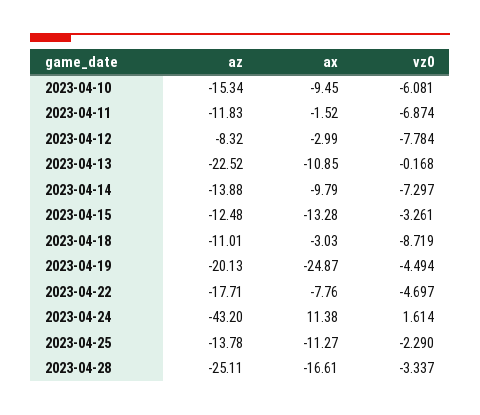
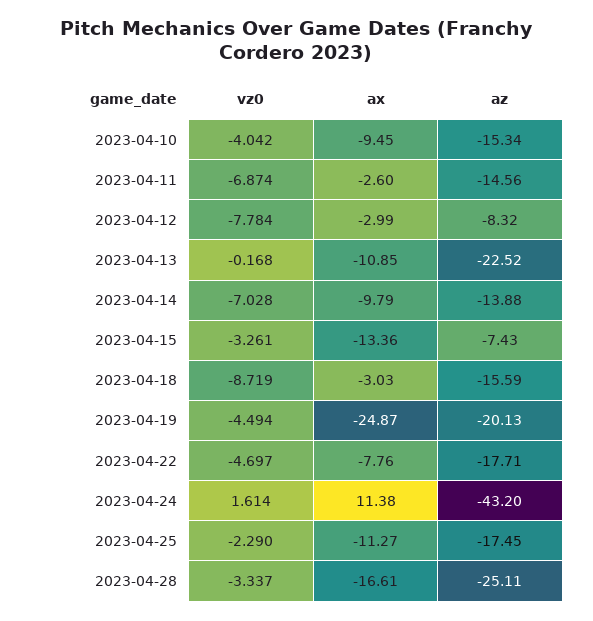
  {
    "az": {
      "2023-04-10": -15.34,
-     "2023-04-11": -11.83,
+     "2023-04-11": -14.56,
      "2023-04-12": -8.32,
      "2023-04-13": -22.52,
      "2023-04-14": -13.88,
-     "2023-04-15": -12.48,
+     "2023-04-15": -7.43,
-     "2023-04-18": -11.01,
+     "2023-04-18": -15.59,
      "2023-04-19": -20.13,
      "2023-04-22": -17.71,
      "2023-04-24": -43.2,
-     "2023-04-25": -13.78,
+     "2023-04-25": -17.45,
      "2023-04-28": -25.11
    },
    "ax": {
      "2023-04-10": -9.45,
-     "2023-04-11": -1.52,
+     "2023-04-11": -2.6,
      "2023-04-12": -2.99,
      "2023-04-13": -10.85,
      "2023-04-14": -9.79,
-     "2023-04-15": -13.28,
+     "2023-04-15": -13.36,
      "2023-04-18": -3.03,
      "2023-04-19": -24.87,
      "2023-04-22": -7.76,
      "2023-04-24": 11.38,
      "2023-04-25": -11.27,
      "2023-04-28": -16.61
    },
    "vz0": {
-     "2023-04-10": -6.081,
+     "2023-04-10": -4.042,
      "2023-04-11": -6.874,
      "2023-04-12": -7.784,
      "2023-04-13": -0.168,
-     "2023-04-14": -7.297,
+     "2023-04-14": -7.028,
      "2023-04-15": -3.261,
      "2023-04-18": -8.719,
      "2023-04-19": -4.494,
      "2023-04-22": -4.697,
      "2023-04-24": 1.614,
      "2023-04-25": -2.29,
      "2023-04-28": -3.337
    }
  }

